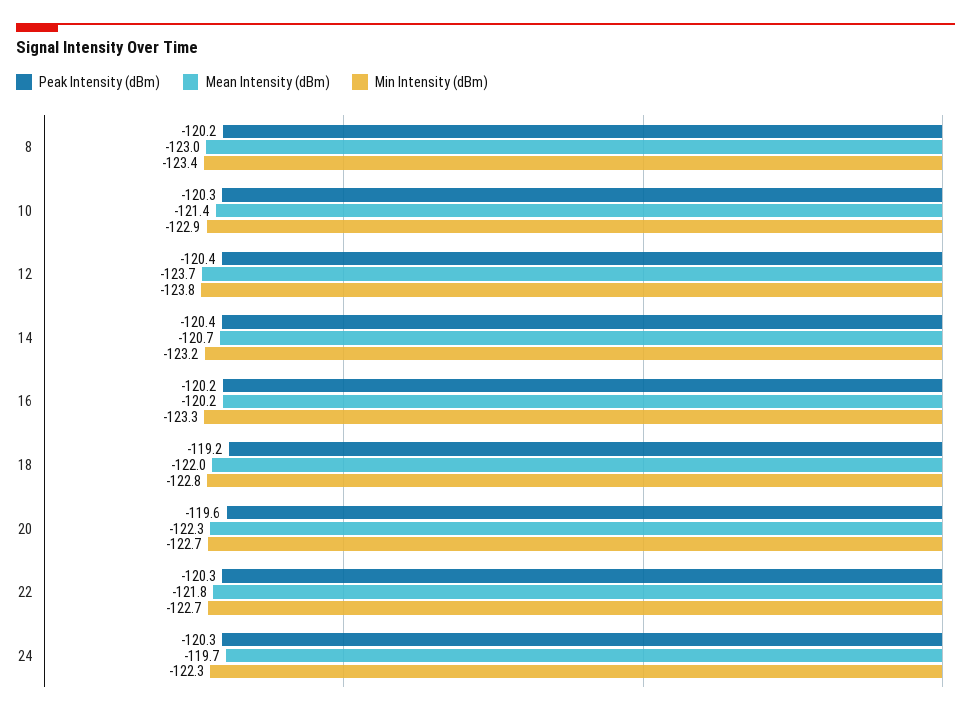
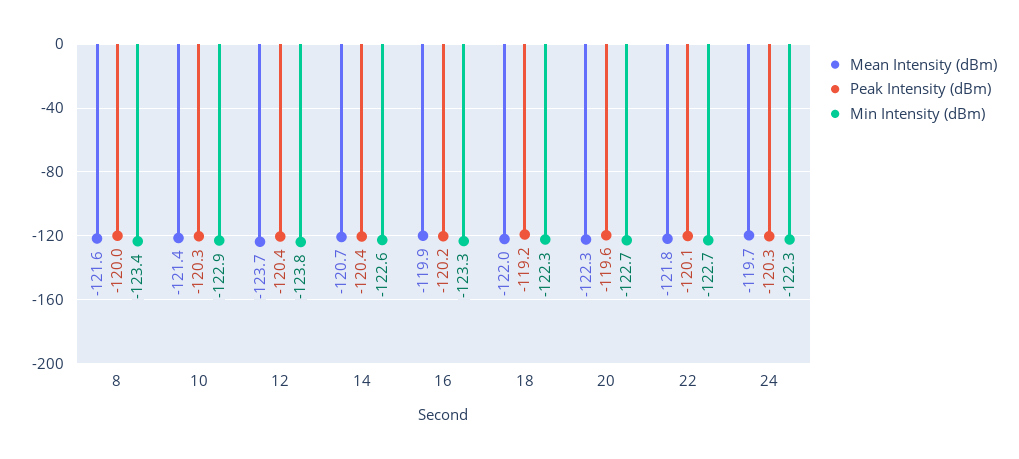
  {
    "Peak Intensity (dBm)": {
-     "8": -120.2,
+     "8": -120,
      "10": -120.3,
      "12": -120.4,
      "14": -120.4,
      "16": -120.2,
      "18": -119.2,
      "20": -119.6,
-     "22": -120.3,
+     "22": -120.1,
      "24": -120.3
    },
    "Mean Intensity (dBm)": {
-     "8": -123,
+     "8": -121.6,
      "10": -121.4,
      "12": -123.7,
      "14": -120.7,
-     "16": -120.2,
+     "16": -119.9,
      "18": -122,
      "20": -122.3,
      "22": -121.8,
      "24": -119.7
    },
    "Min Intensity (dBm)": {
      "8": -123.4,
      "10": -122.9,
      "12": -123.8,
-     "14": -123.2,
+     "14": -122.6,
      "16": -123.3,
-     "18": -122.8,
+     "18": -122.3,
      "20": -122.7,
      "22": -122.7,
      "24": -122.3
    }
  }

